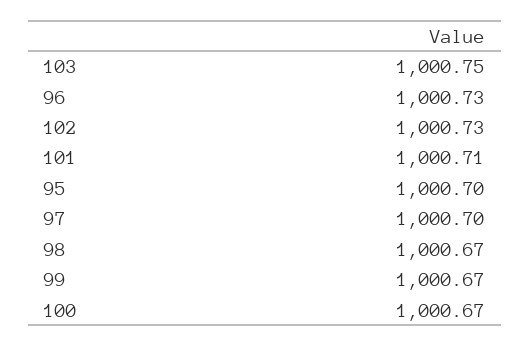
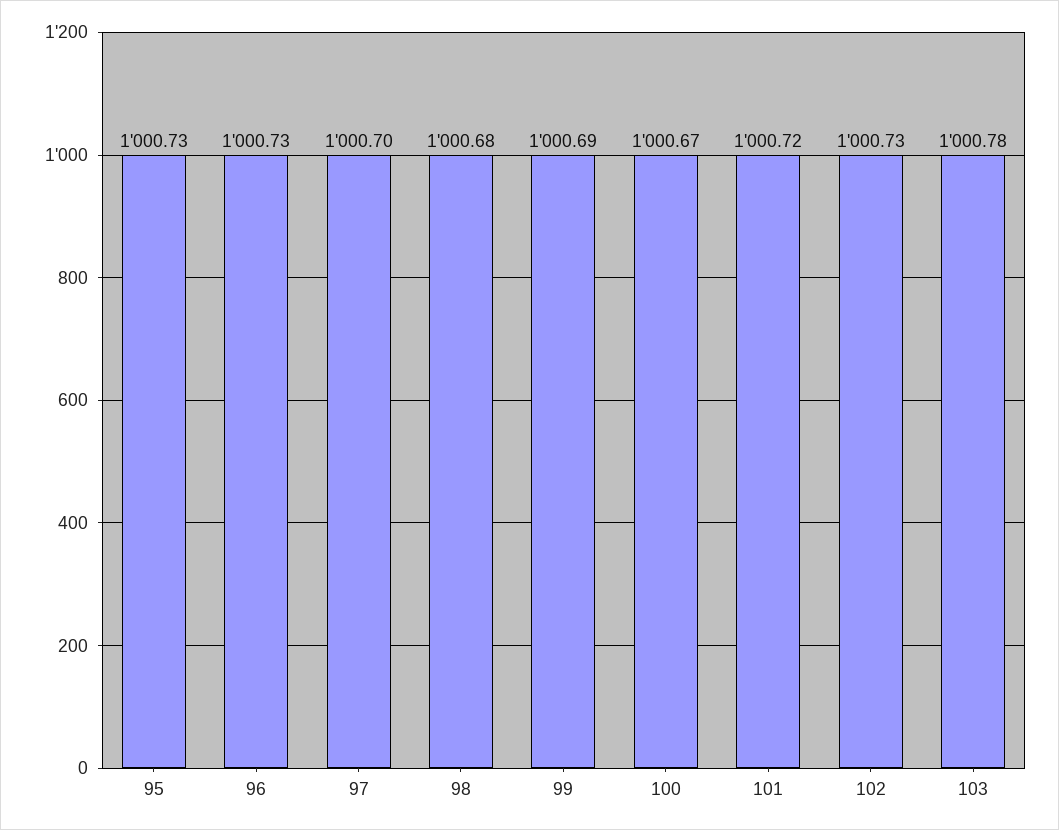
  {
-   "103": 1000.75,
+   "103": 1000.78,
    "96": 1000.73,
    "102": 1000.73,
-   "101": 1000.71,
+   "101": 1000.72,
-   "95": 1000.7,
+   "95": 1000.73,
    "97": 1000.7,
-   "98": 1000.67,
+   "98": 1000.68,
-   "99": 1000.67,
+   "99": 1000.69,
    "100": 1000.67
  }

